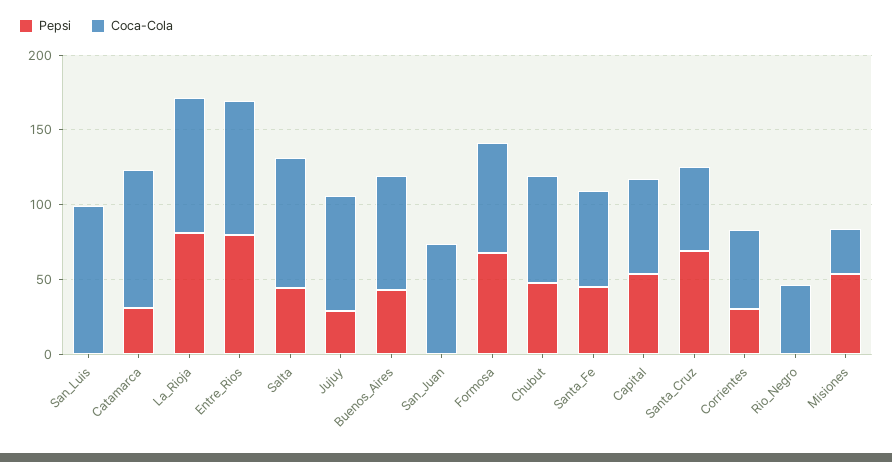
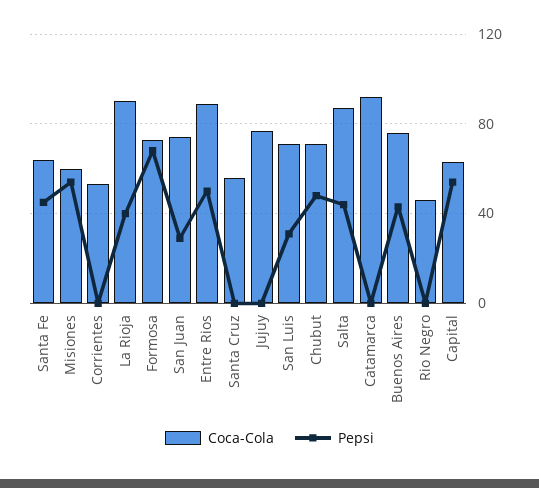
  {
    "Pepsi": {
-     "San_Luis": 0,
+     "San_Luis": 30,
-     "Catamarca": 30,
+     "Catamarca": 0,
-     "La_Rioja": 80,
+     "La_Rioja": 40,
-     "Entre_Rios": 80,
+     "Entre_Rios": 50,
      "Salta": 45,
-     "Jujuy": 30,
+     "Jujuy": 0,
      "Buenos_Aires": 45,
-     "San_Juan": 0,
+     "San_Juan": 30,
      "Formosa": 70,
      "Chubut": 50,
      "Santa_Fe": 45,
      "Capital": 55,
-     "Santa_Cruz": 70,
+     "Santa_Cruz": 0,
-     "Corrientes": 30,
+     "Corrientes": 0,
      "Rio_Negro": 0,
      "Misiones": 55
    },
    "Coca-Cola": {
-     "San_Luis": 100,
+     "San_Luis": 70,
      "Catamarca": 90,
      "La_Rioja": 90,
      "Entre_Rios": 90,
      "Salta": 85,
      "Jujuy": 75,
      "Buenos_Aires": 75,
      "San_Juan": 75,
      "Formosa": 75,
      "Chubut": 70,
      "Santa_Fe": 65,
      "Capital": 65,
      "Santa_Cruz": 55,
      "Corrientes": 55,
      "Rio_Negro": 45,
-     "Misiones": 30
+     "Misiones": 60
    }
  }

